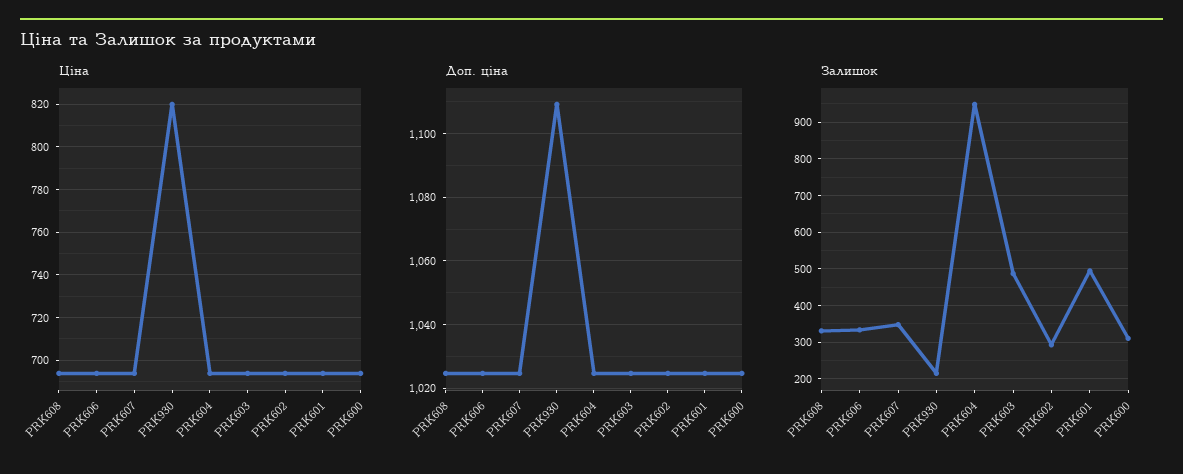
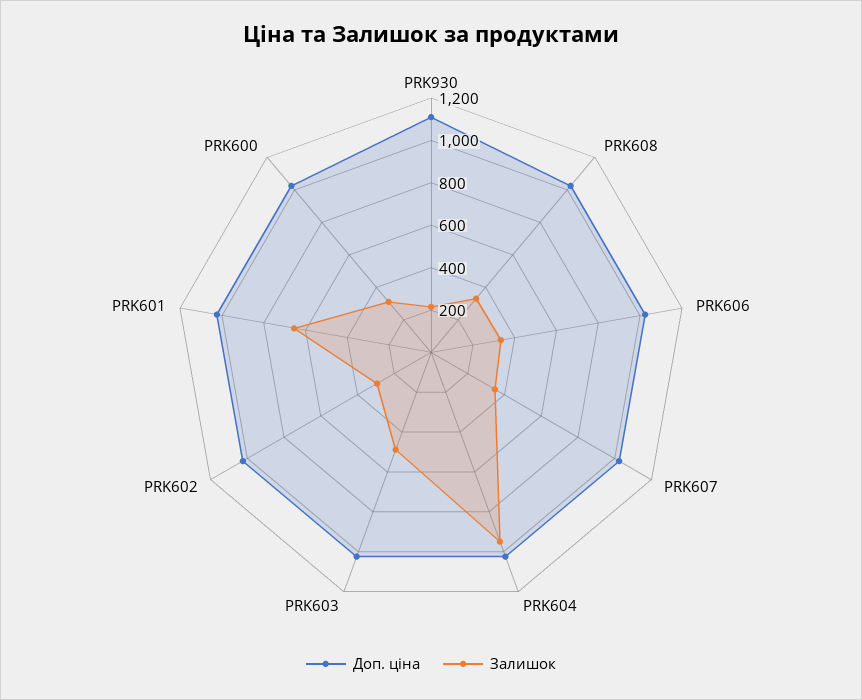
  {
-   "Ціна": {
-     "PRK608": 695,
-     "PRK606": 695,
-     "PRK607": 695,
-     "PRK930": 820,
-     "PRK604": 695,
-     "PRK603": 695,
-     "PRK602": 695,
-     "PRK601": 695,
-     "PRK600": 695
-   },
    "Доп. ціна": {
      "PRK608": 1024,
      "PRK606": 1024,
      "PRK607": 1024,
      "PRK930": 1110,
      "PRK604": 1024,
      "PRK603": 1024,
      "PRK602": 1024,
      "PRK601": 1024,
      "PRK600": 1024
    },
    "Залишок": {
      "PRK608": 340,
      "PRK606": 340,
      "PRK607": 340,
      "PRK930": 220,
      "PRK604": 940,
      "PRK603": 480,
      "PRK602": 300,
-     "PRK601": 500,
+     "PRK601": 650,
      "PRK600": 320
    }
  }

